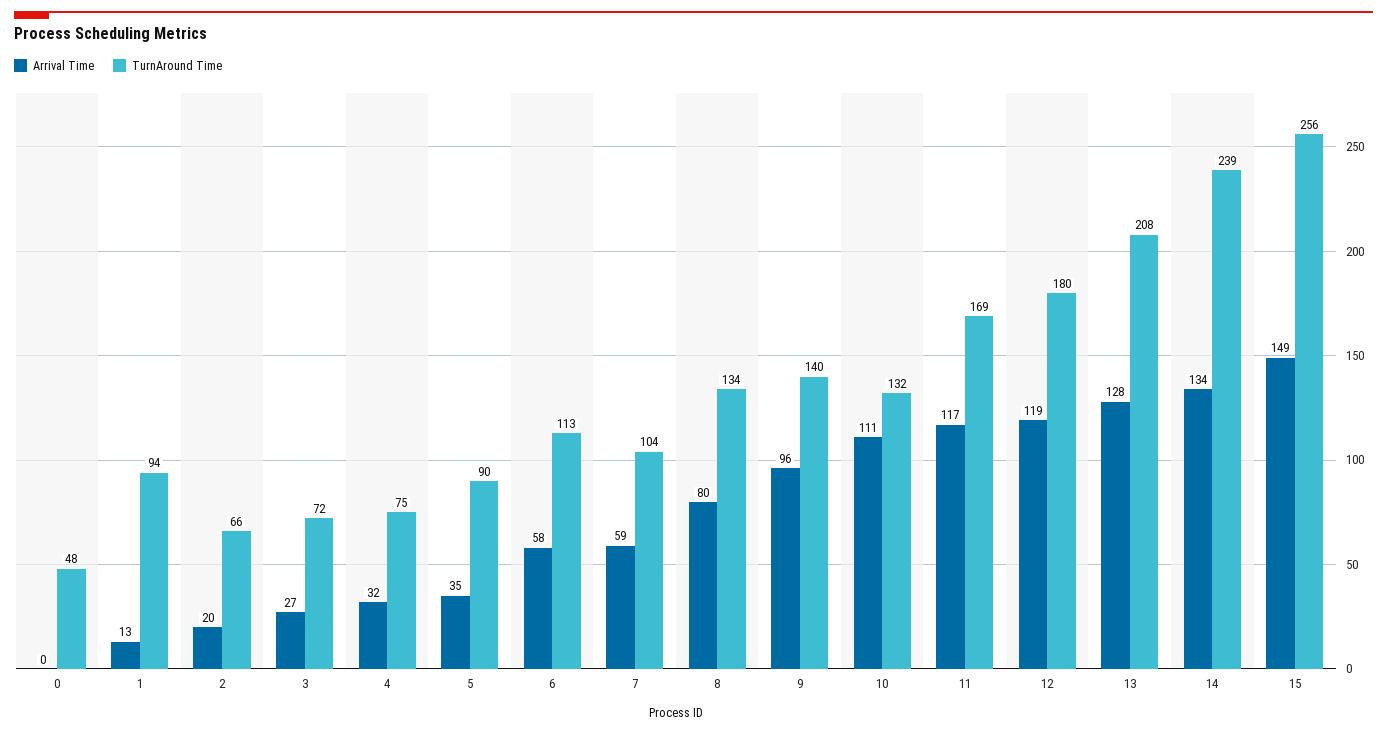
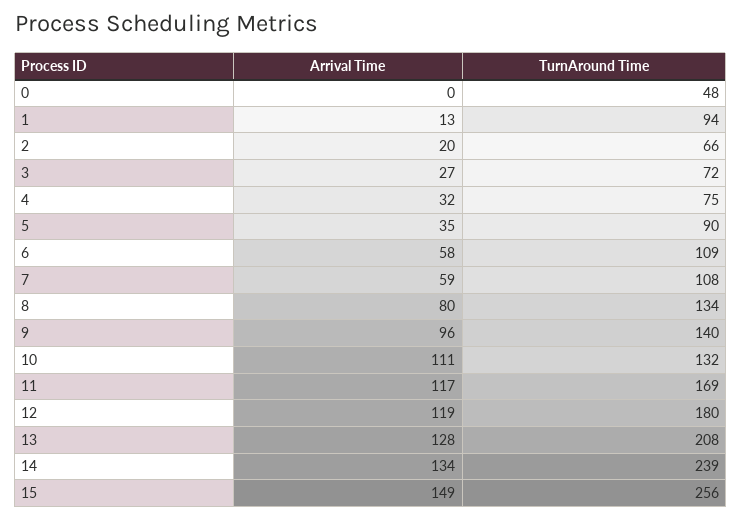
  {
    "Arrival Time": {
      "0": 0,
      "1": 13,
      "2": 20,
      "3": 27,
      "4": 32,
      "5": 35,
      "6": 58,
      "7": 59,
      "8": 80,
      "9": 96,
      "10": 111,
      "11": 117,
      "12": 119,
      "13": 128,
      "14": 134,
      "15": 149
    },
    "TurnAround Time": {
      "0": 48,
      "1": 94,
      "2": 66,
      "3": 72,
      "4": 75,
      "5": 90,
-     "6": 113,
+     "6": 109,
-     "7": 104,
+     "7": 108,
      "8": 134,
      "9": 140,
      "10": 132,
      "11": 169,
      "12": 180,
      "13": 208,
      "14": 239,
      "15": 256
    }
  }

